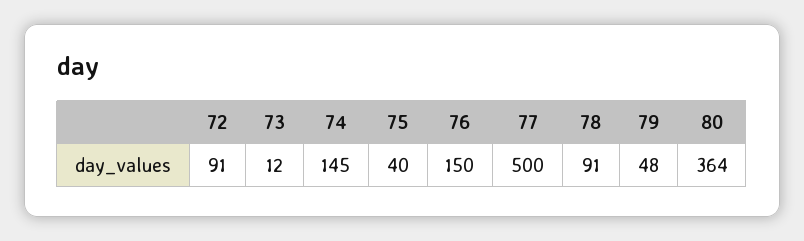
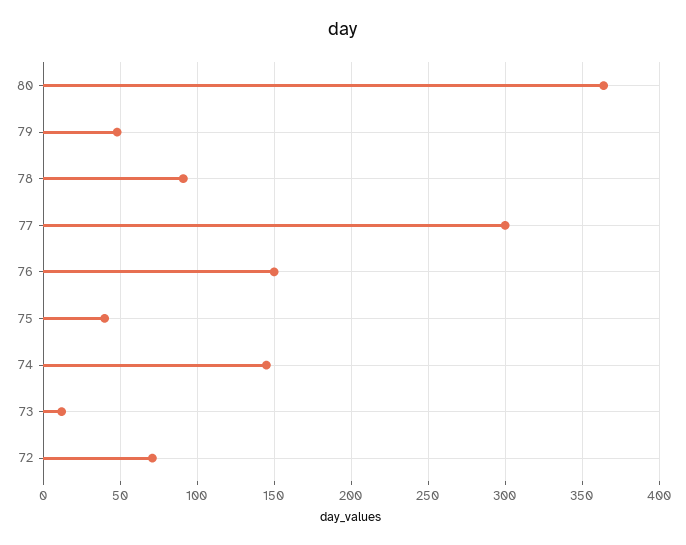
  {
-   "72": 91,
+   "72": 70,
    "73": 12,
    "74": 145,
    "75": 40,
    "76": 150,
-   "77": 500,
+   "77": 300,
    "78": 91,
    "79": 48,
    "80": 364
  }

